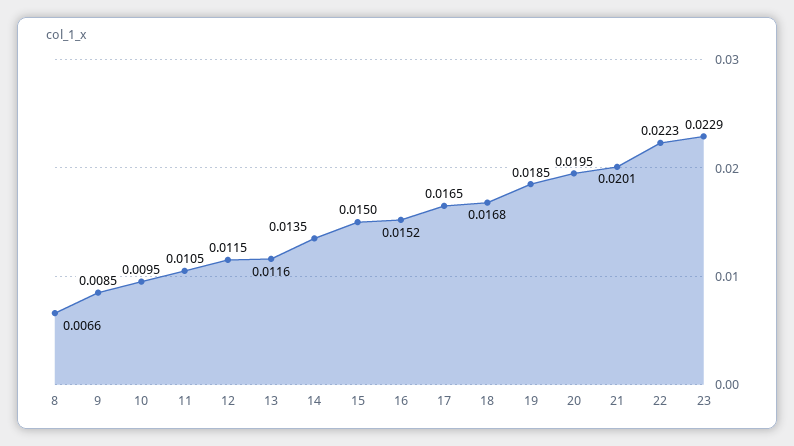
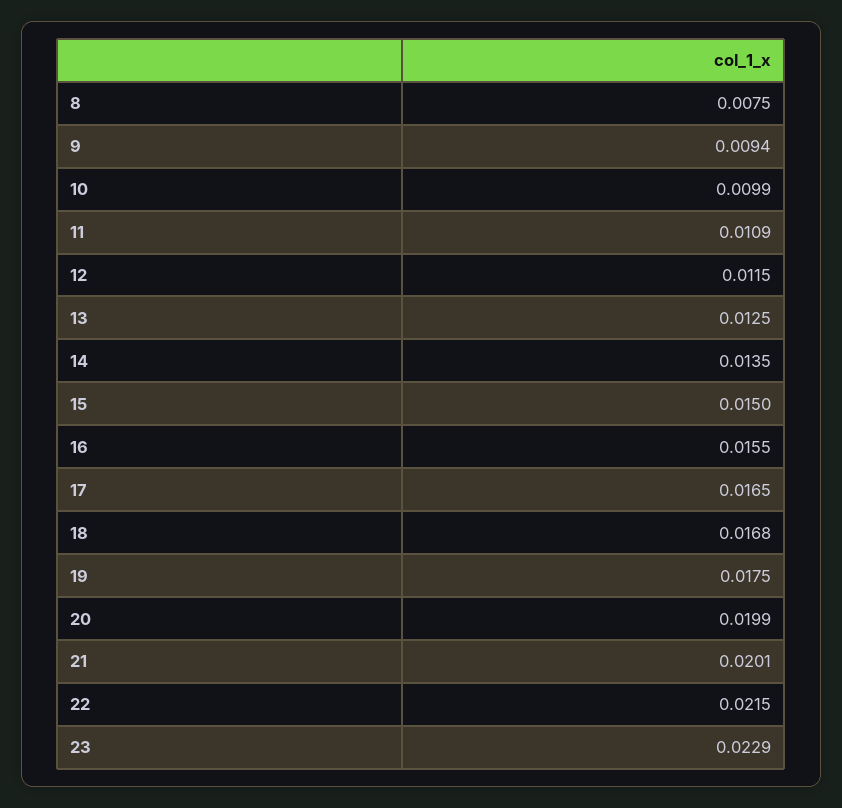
  {
-   "8": 0.0066,
+   "8": 0.0075,
-   "9": 0.0085,
+   "9": 0.0094,
-   "10": 0.0095,
+   "10": 0.0099,
-   "11": 0.0105,
+   "11": 0.0109,
    "12": 0.0115,
-   "13": 0.0116,
+   "13": 0.0125,
    "14": 0.0135,
    "15": 0.015,
-   "16": 0.0152,
+   "16": 0.0155,
    "17": 0.0165,
    "18": 0.0168,
-   "19": 0.0185,
+   "19": 0.0175,
-   "20": 0.0195,
+   "20": 0.0199,
    "21": 0.0201,
-   "22": 0.0223,
+   "22": 0.0215,
    "23": 0.0229
  }

